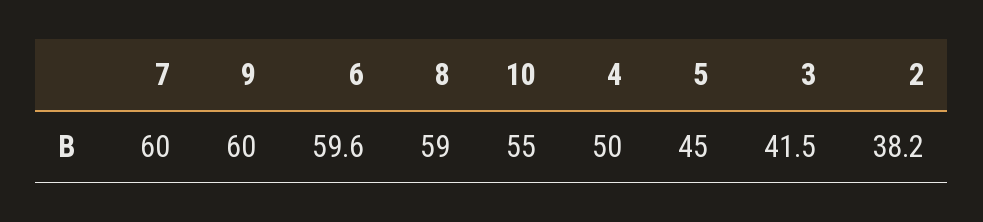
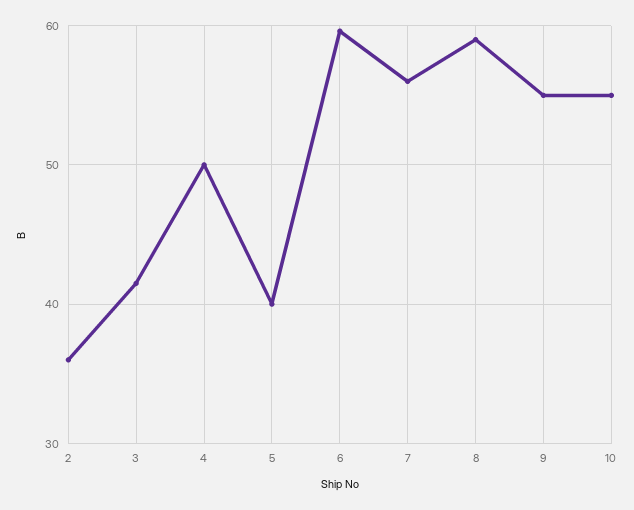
  {
-   "7": 60,
+   "7": 56,
-   "9": 60,
+   "9": 55,
    "6": 59.6,
    "8": 59,
    "10": 55,
    "4": 50,
-   "5": 45,
+   "5": 40,
    "3": 41.5,
-   "2": 38.2
+   "2": 36
  }

